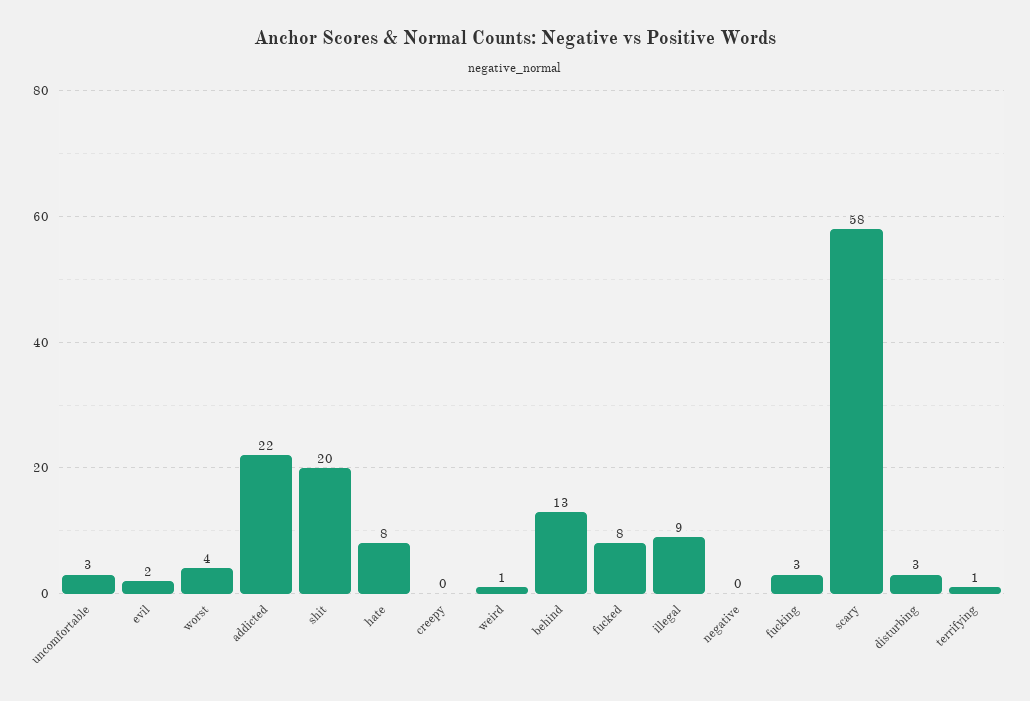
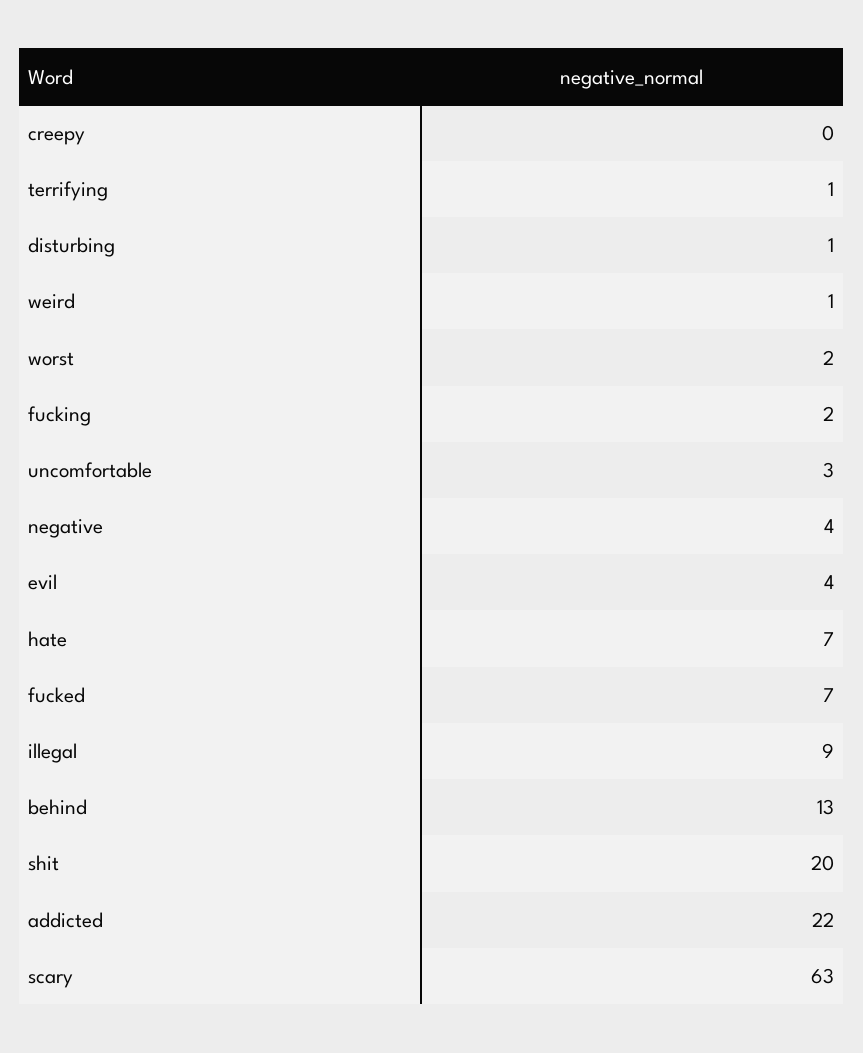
  {
    "uncomfortable": 3,
-   "evil": 2,
+   "evil": 4,
-   "worst": 4,
+   "worst": 2,
    "addicted": 22,
    "shit": 20,
-   "hate": 8,
+   "hate": 7,
    "creepy": 0,
    "weird": 1,
    "behind": 13,
-   "fucked": 8,
+   "fucked": 7,
    "illegal": 9,
-   "negative": 0,
+   "negative": 4,
-   "fucking": 3,
+   "fucking": 2,
-   "scary": 58,
+   "scary": 63,
-   "disturbing": 3,
+   "disturbing": 1,
    "terrifying": 1
  }

